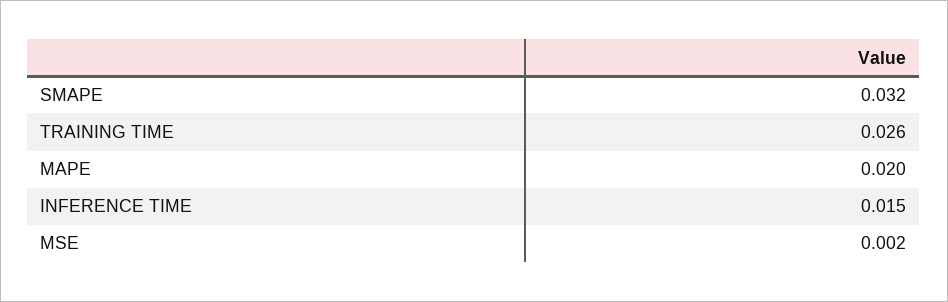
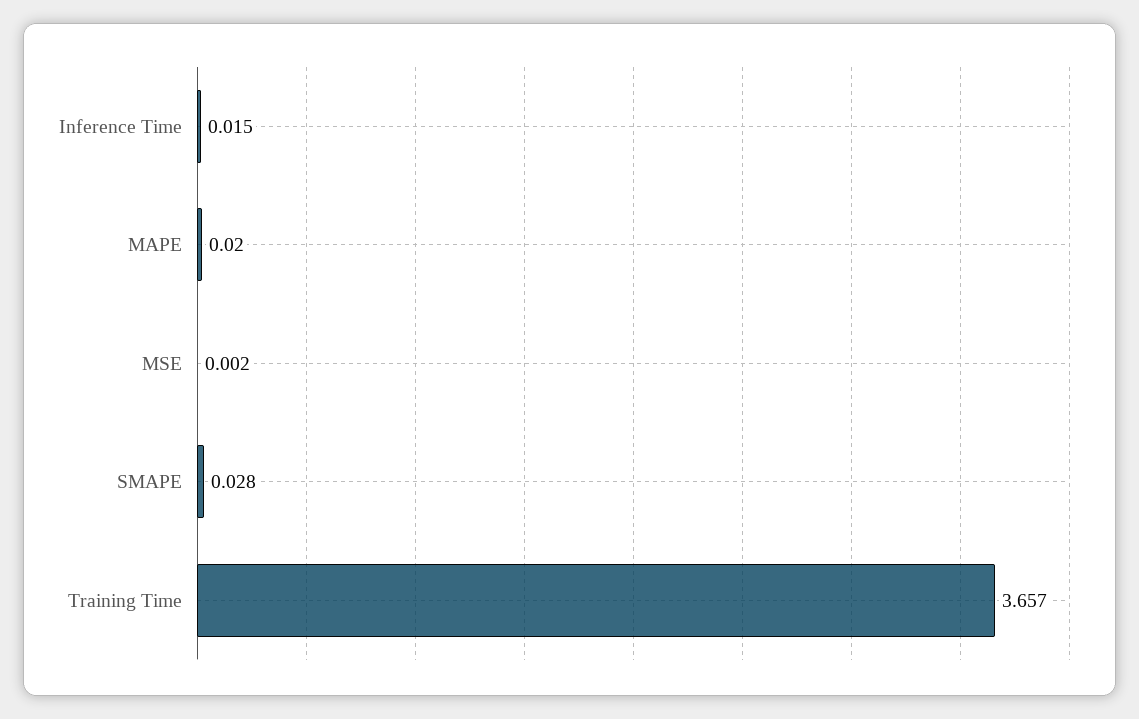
  {
-   "SMAPE": 0.032,
+   "SMAPE": 0.028,
-   "TRAINING TIME": 0.026,
+   "TRAINING TIME": 3.657,
    "MAPE": 0.02,
    "INFERENCE TIME": 0.015,
    "MSE": 0.002
  }

